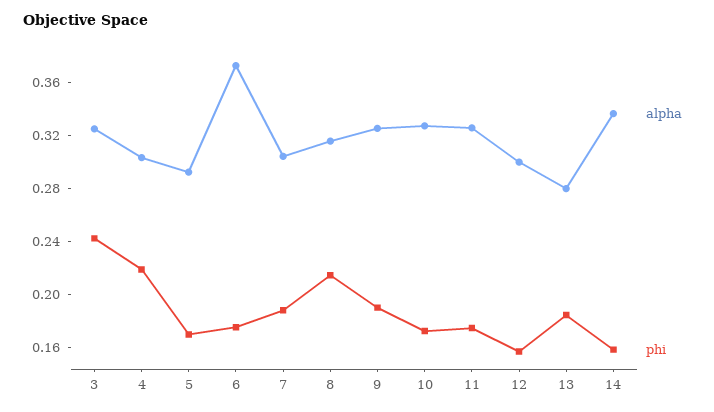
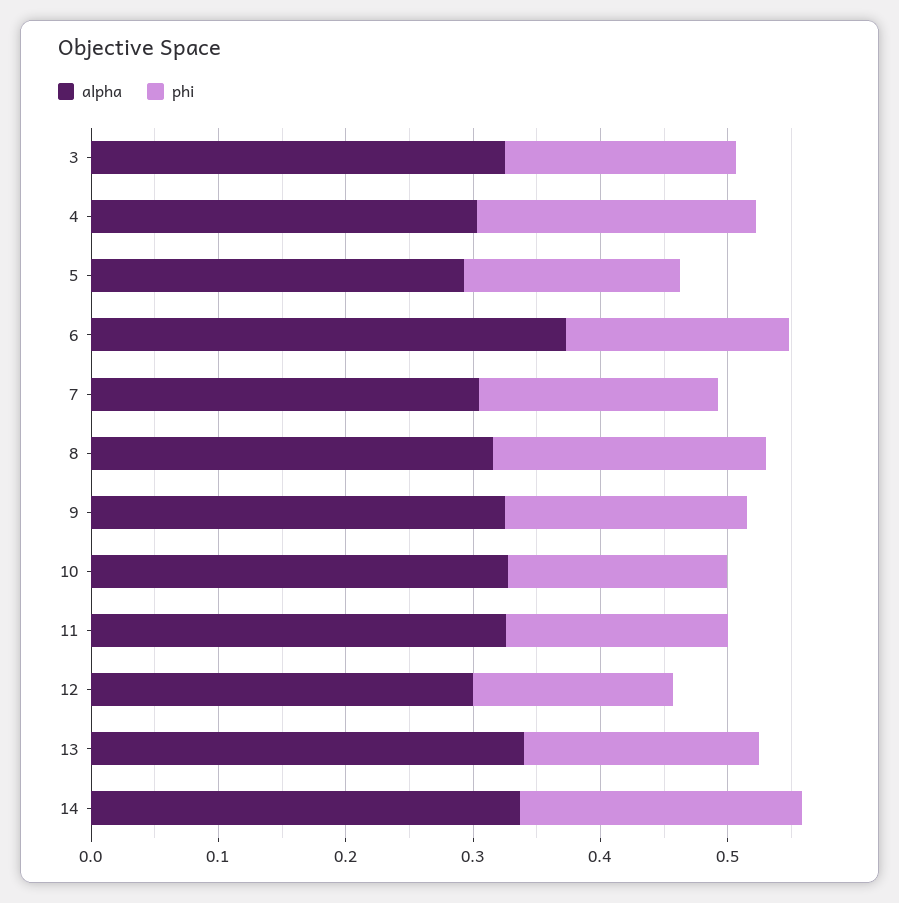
  {
    "alpha": {
      "3": 0.33,
      "4": 0.3,
      "5": 0.29,
      "6": 0.37,
      "7": 0.3,
      "8": 0.32,
      "9": 0.33,
      "10": 0.33,
      "11": 0.33,
      "12": 0.3,
-     "13": 0.28,
+     "13": 0.34,
      "14": 0.34
    },
    "phi": {
-     "3": 0.24,
+     "3": 0.18,
      "4": 0.22,
      "5": 0.17,
      "6": 0.18,
      "7": 0.19,
      "8": 0.21,
      "9": 0.19,
      "10": 0.17,
      "11": 0.17,
      "12": 0.16,
      "13": 0.18,
-     "14": 0.16
+     "14": 0.22
    }
  }

